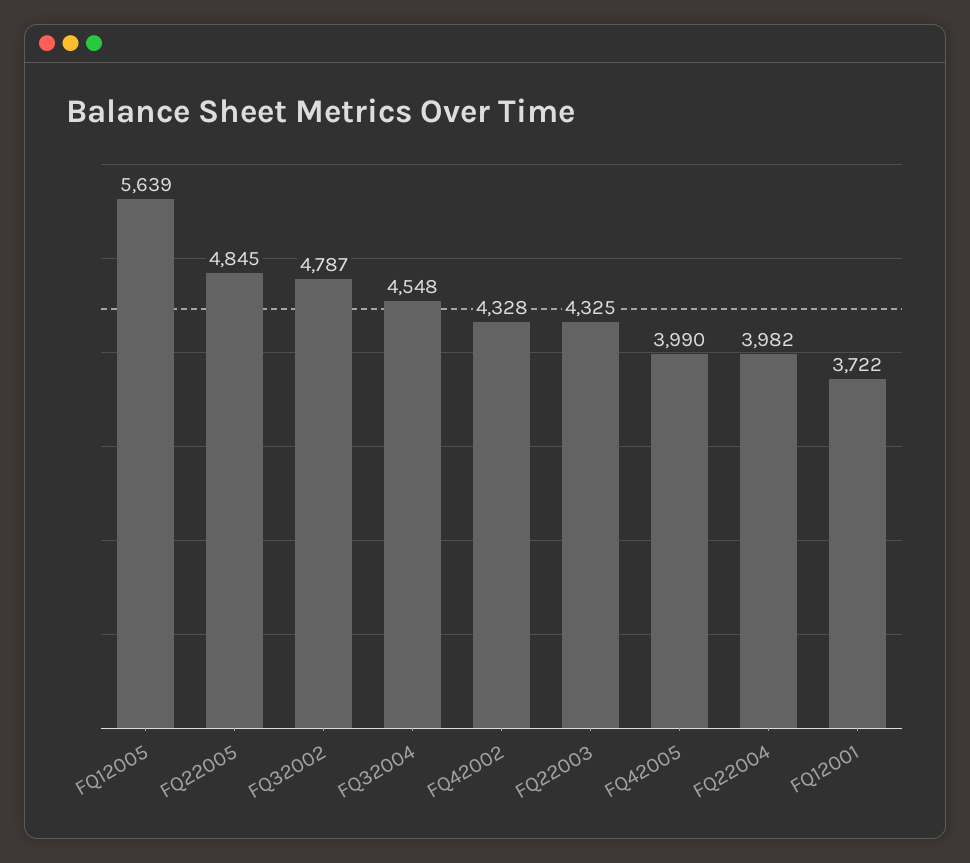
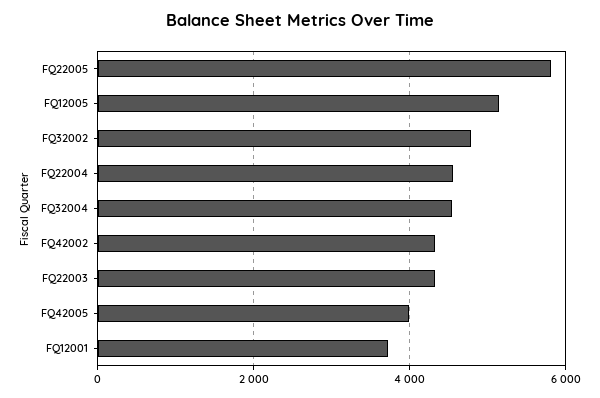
  {
-   "FQ12005": 5639,
+   "FQ12005": 5200,
-   "FQ22005": 4845,
+   "FQ22005": 5800,
    "FQ32002": 4787,
    "FQ32004": 4548,
    "FQ42002": 4328,
    "FQ22003": 4325,
    "FQ42005": 3990,
-   "FQ22004": 3982,
+   "FQ22004": 4600,
    "FQ12001": 3722
  }

